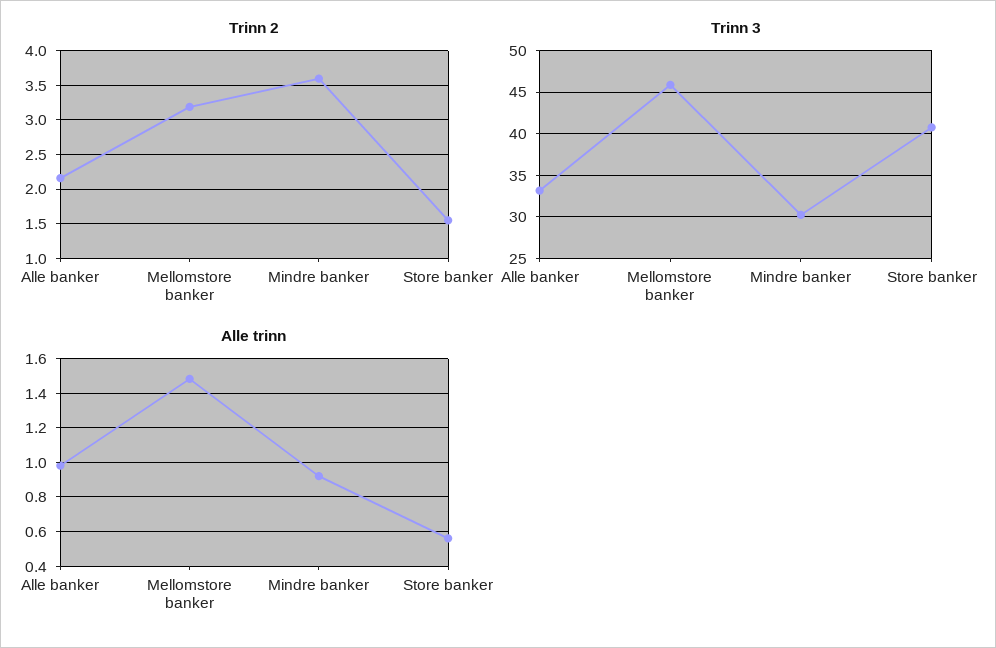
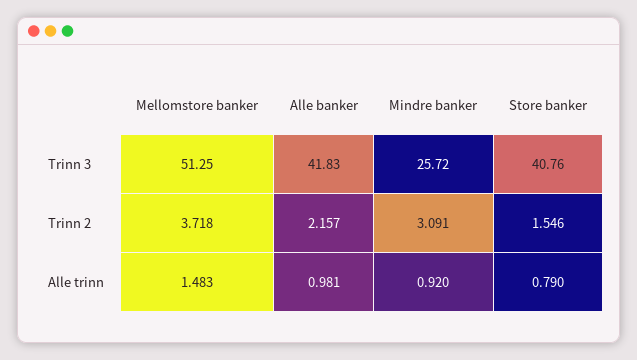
  {
    "Trinn 2": {
      "Alle banker": 2.157,
-     "Mellomstore banker": 3.2,
+     "Mellomstore banker": 3.718,
-     "Mindre banker": 3.6,
+     "Mindre banker": 3.091,
      "Store banker": 1.546
    },
    "Trinn 3": {
-     "Alle banker": 33,
+     "Alle banker": 41.83,
-     "Mellomstore banker": 46,
+     "Mellomstore banker": 51.25,
-     "Mindre banker": 30,
+     "Mindre banker": 25.72,
      "Store banker": 40.76
    },
    "Alle trinn": {
      "Alle banker": 0.981,
      "Mellomstore banker": 1.483,
      "Mindre banker": 0.92,
-     "Store banker": 0.55
+     "Store banker": 0.79
    }
  }

